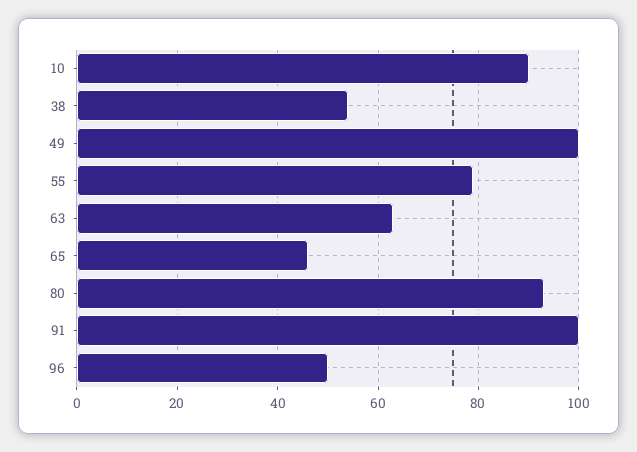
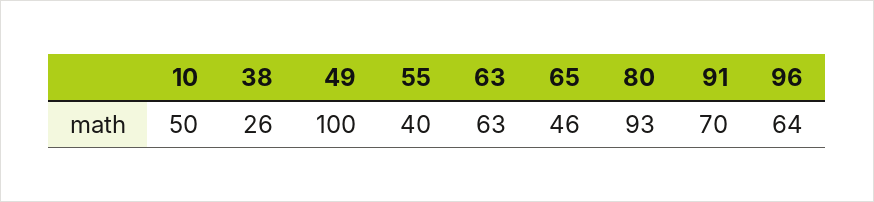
  {
-   "10": 90,
+   "10": 50,
-   "38": 55,
+   "38": 26,
    "49": 100,
-   "55": 80,
+   "55": 40,
    "63": 63,
    "65": 46,
    "80": 93,
-   "91": 100,
+   "91": 70,
-   "96": 50
+   "96": 64
  }

